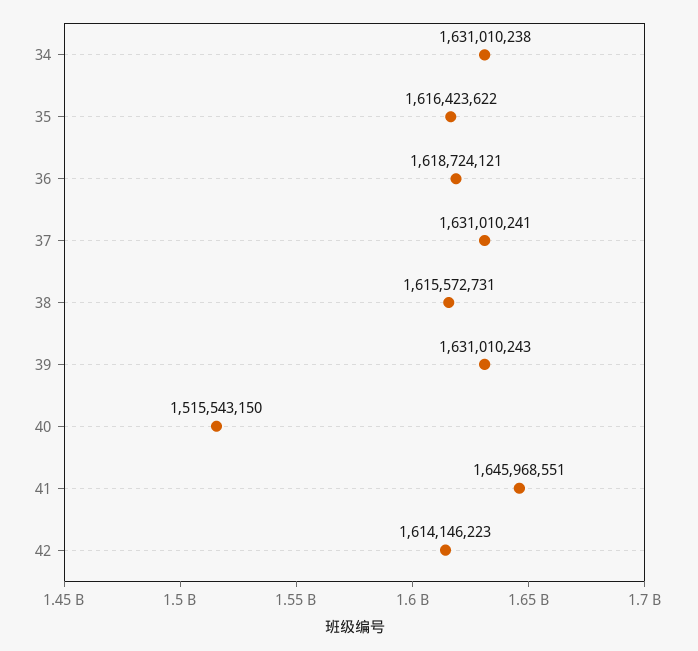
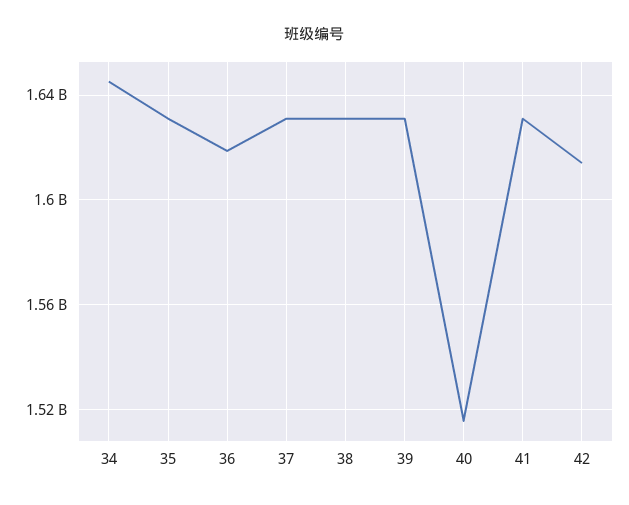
  {
-   "34": 1631010238,
+   "34": 1645000000,
-   "35": 1616423622,
+   "35": 1630000000,
    "36": 1618724121,
    "37": 1631010241,
-   "38": 1615572731,
+   "38": 1630000000,
    "39": 1631010243,
    "40": 1515543150,
-   "41": 1645968551,
+   "41": 1630000000,
    "42": 1614146223
  }

